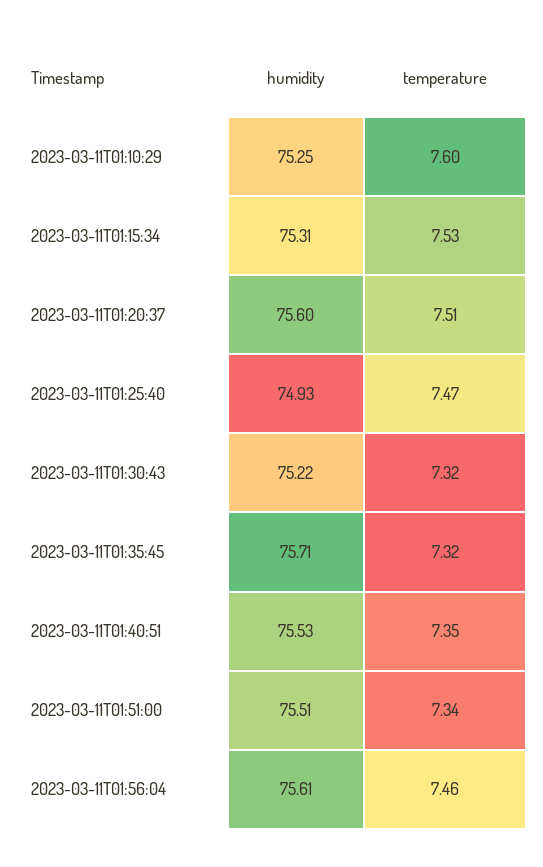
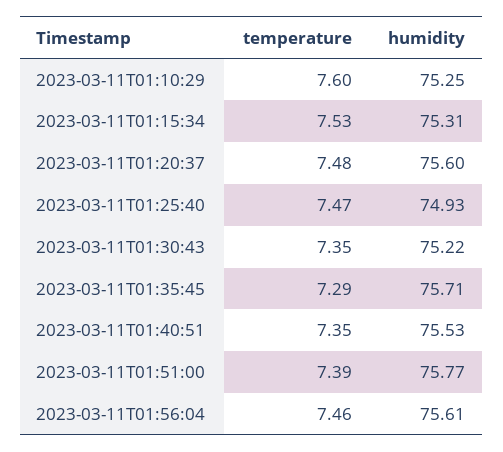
  {
    "humidity": {
      "2023-03-11T01:10:29": 75.25,
      "2023-03-11T01:15:34": 75.31,
      "2023-03-11T01:20:37": 75.6,
      "2023-03-11T01:25:40": 74.93,
      "2023-03-11T01:30:43": 75.22,
      "2023-03-11T01:35:45": 75.71,
      "2023-03-11T01:40:51": 75.53,
-     "2023-03-11T01:51:00": 75.51,
+     "2023-03-11T01:51:00": 75.77,
      "2023-03-11T01:56:04": 75.61
    },
    "temperature": {
      "2023-03-11T01:10:29": 7.6,
      "2023-03-11T01:15:34": 7.53,
-     "2023-03-11T01:20:37": 7.51,
+     "2023-03-11T01:20:37": 7.48,
      "2023-03-11T01:25:40": 7.47,
-     "2023-03-11T01:30:43": 7.32,
+     "2023-03-11T01:30:43": 7.35,
-     "2023-03-11T01:35:45": 7.32,
+     "2023-03-11T01:35:45": 7.29,
      "2023-03-11T01:40:51": 7.35,
-     "2023-03-11T01:51:00": 7.34,
+     "2023-03-11T01:51:00": 7.39,
      "2023-03-11T01:56:04": 7.46
    }
  }

